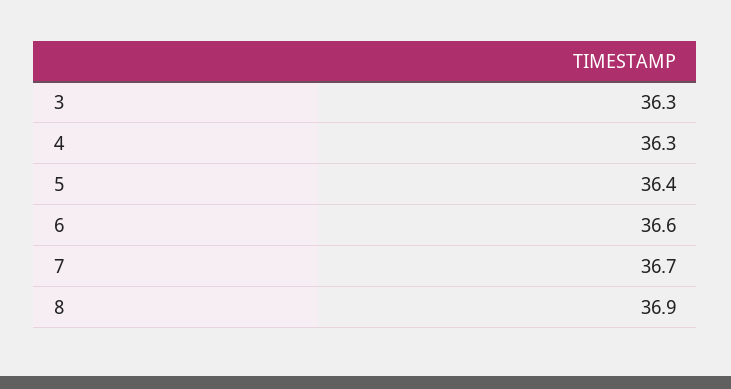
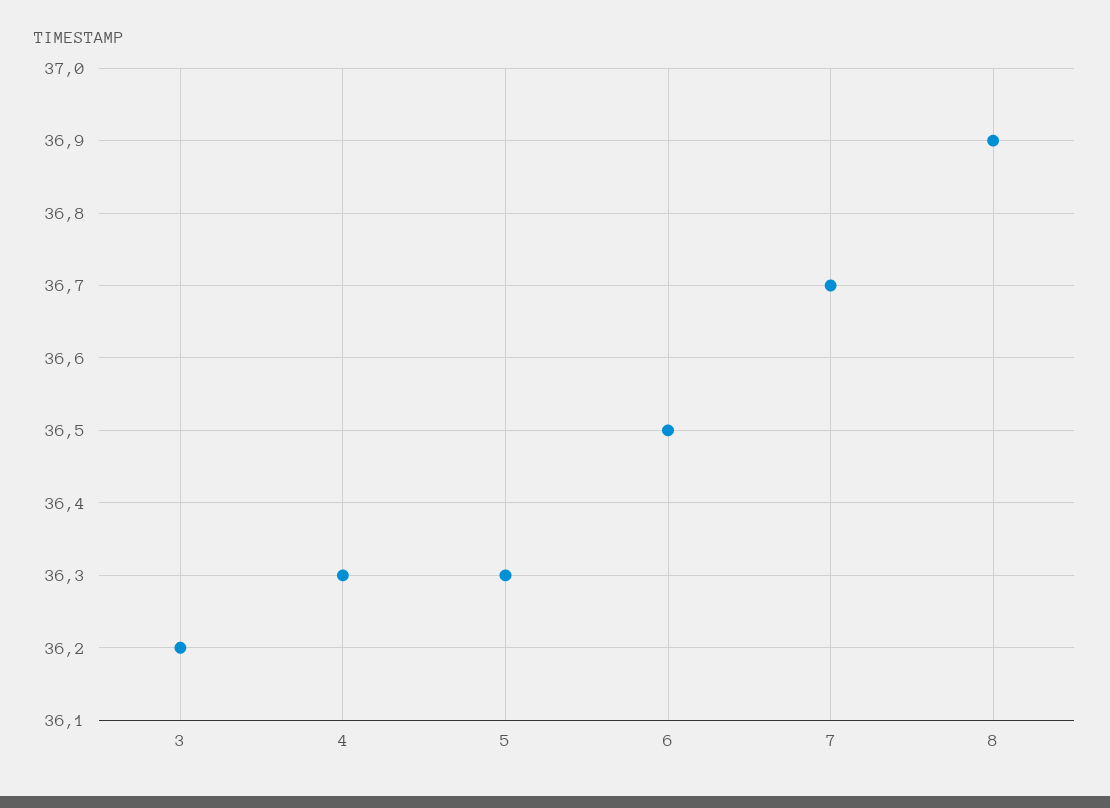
  {
-   "3": 36.3,
+   "3": 36.2,
    "4": 36.3,
-   "5": 36.4,
+   "5": 36.3,
-   "6": 36.6,
+   "6": 36.5,
    "7": 36.7,
    "8": 36.9
  }

